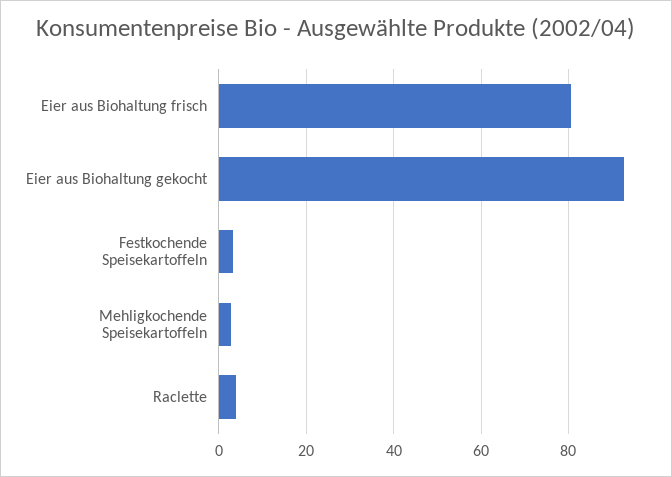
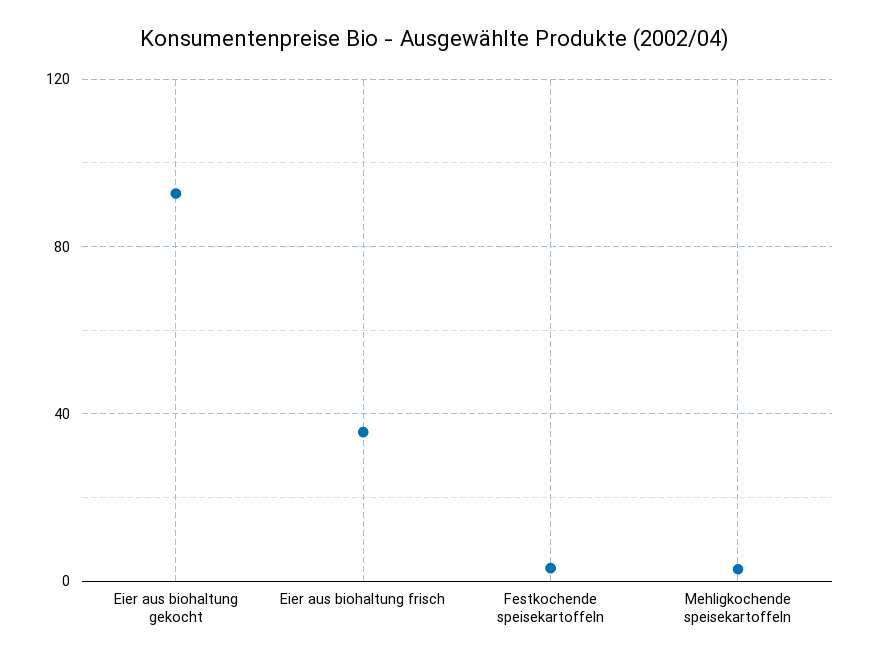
  {
-   "Eier aus Biohaltung frisch": 80,
+   "Eier aus Biohaltung frisch": 35,
    "Eier aus Biohaltung gekocht": 92,
    "Festkochende Speisekartoffeln": 4,
-   "Mehligkochende Speisekartoffeln": 2,
+   "Mehligkochende Speisekartoffeln": 2
-   "Raclette": 4
  }

